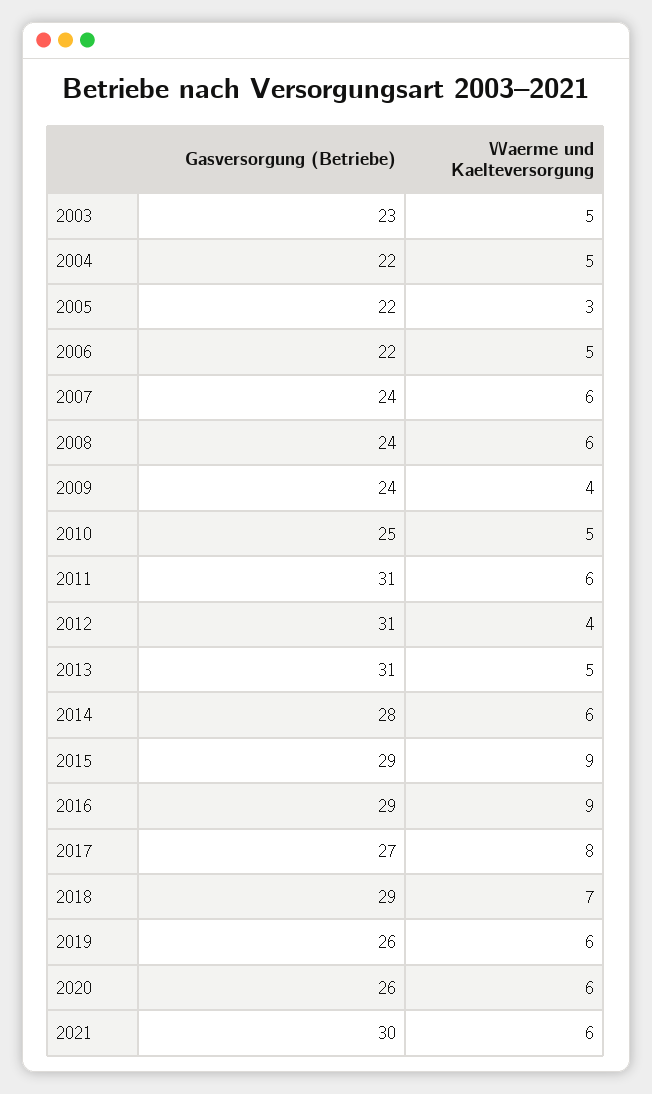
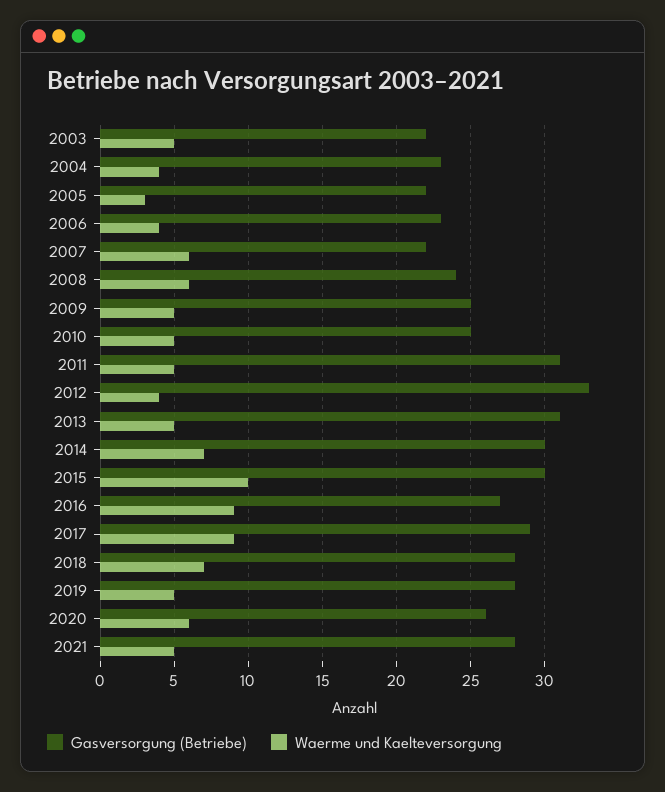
  {
    "Gasversorgung (Betriebe)": {
-     "2003": 23,
+     "2003": 22,
-     "2004": 22,
+     "2004": 23,
      "2005": 22,
-     "2006": 22,
+     "2006": 23,
-     "2007": 24,
+     "2007": 22,
      "2008": 24,
-     "2009": 24,
+     "2009": 25,
      "2010": 25,
      "2011": 31,
-     "2012": 31,
+     "2012": 33,
      "2013": 31,
-     "2014": 28,
+     "2014": 30,
-     "2015": 29,
+     "2015": 30,
-     "2016": 29,
+     "2016": 27,
-     "2017": 27,
+     "2017": 29,
-     "2018": 29,
+     "2018": 28,
-     "2019": 26,
+     "2019": 28,
      "2020": 26,
-     "2021": 30
+     "2021": 28
    },
    "Waerme und Kaelteversorgung": {
      "2003": 5,
-     "2004": 5,
+     "2004": 4,
      "2005": 3,
-     "2006": 5,
+     "2006": 4,
      "2007": 6,
      "2008": 6,
-     "2009": 4,
+     "2009": 5,
      "2010": 5,
-     "2011": 6,
+     "2011": 5,
      "2012": 4,
      "2013": 5,
-     "2014": 6,
+     "2014": 7,
-     "2015": 9,
+     "2015": 10,
      "2016": 9,
-     "2017": 8,
+     "2017": 9,
      "2018": 7,
-     "2019": 6,
+     "2019": 5,
      "2020": 6,
-     "2021": 6
+     "2021": 5
    }
  }

